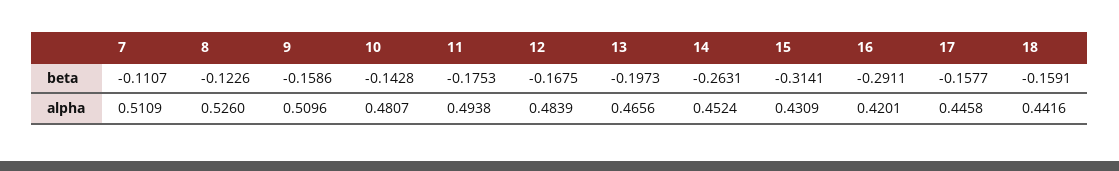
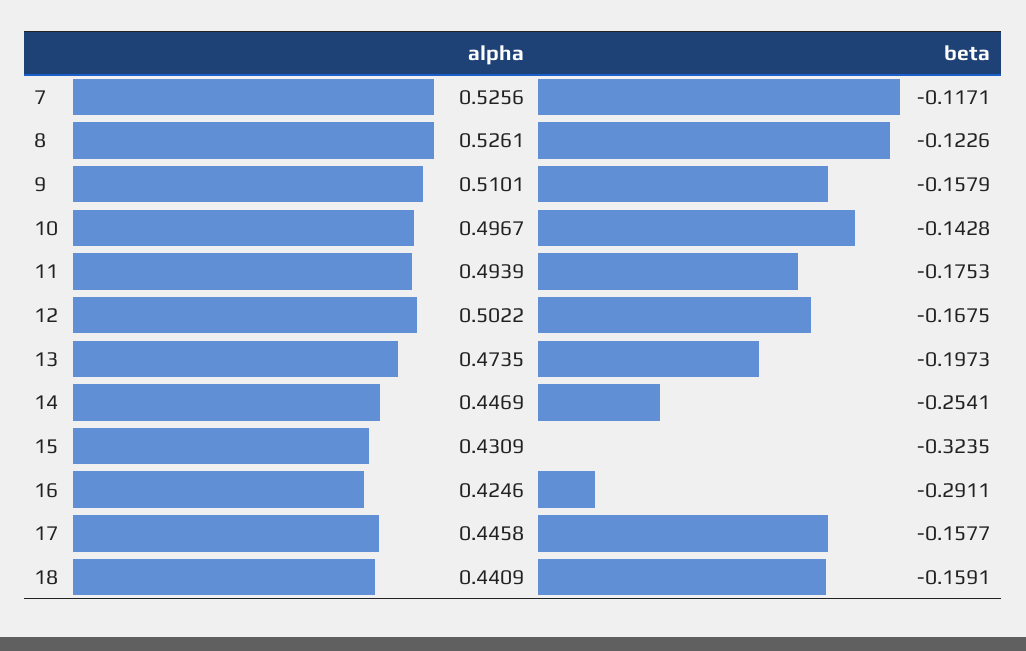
  {
    "7": {
-     "beta": -0.1107,
+     "beta": -0.1171,
-     "alpha": 0.5109
+     "alpha": 0.5256
    },
    "8": {
      "beta": -0.1226,
-     "alpha": 0.526
+     "alpha": 0.5261
    },
    "9": {
-     "beta": -0.1586,
+     "beta": -0.1579,
-     "alpha": 0.5096
+     "alpha": 0.5101
    },
    "10": {
      "beta": -0.1428,
-     "alpha": 0.4807
+     "alpha": 0.4967
    },
    "11": {
      "beta": -0.1753,
-     "alpha": 0.4938
+     "alpha": 0.4939
    },
    "12": {
      "beta": -0.1675,
-     "alpha": 0.4839
+     "alpha": 0.5022
    },
    "13": {
      "beta": -0.1973,
-     "alpha": 0.4656
+     "alpha": 0.4735
    },
    "14": {
-     "beta": -0.2631,
+     "beta": -0.2541,
-     "alpha": 0.4524
+     "alpha": 0.4469
    },
    "15": {
-     "beta": -0.3141,
+     "beta": -0.3235,
      "alpha": 0.4309
    },
    "16": {
      "beta": -0.2911,
-     "alpha": 0.4201
+     "alpha": 0.4246
    },
    "17": {
      "beta": -0.1577,
      "alpha": 0.4458
    },
    "18": {
      "beta": -0.1591,
-     "alpha": 0.4416
+     "alpha": 0.4409
    }
  }

